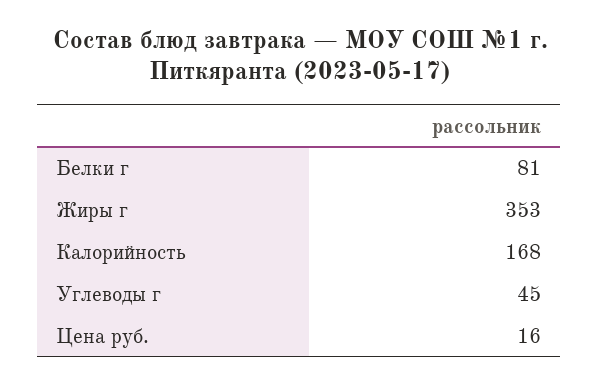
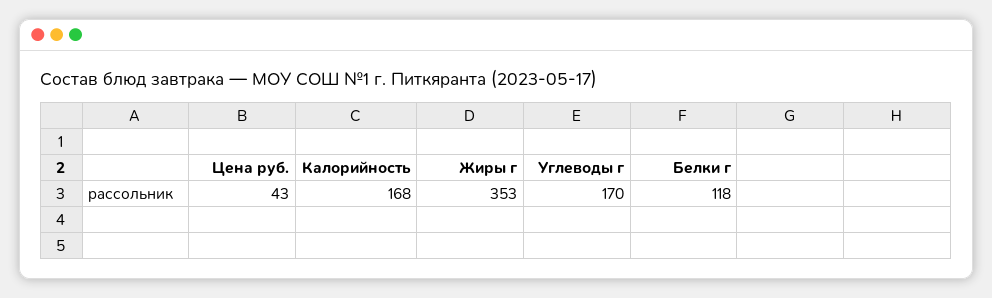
  {
-   "Белки г": 81,
+   "Белки г": 118,
    "Жиры г": 353,
    "Калорийность": 168,
-   "Углеводы г": 45,
+   "Углеводы г": 170,
-   "Цена руб.": 16
+   "Цена руб.": 43
  }

